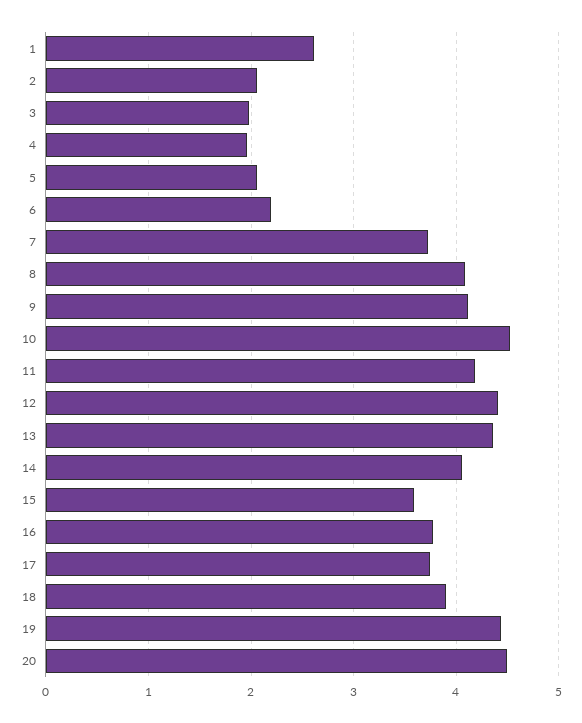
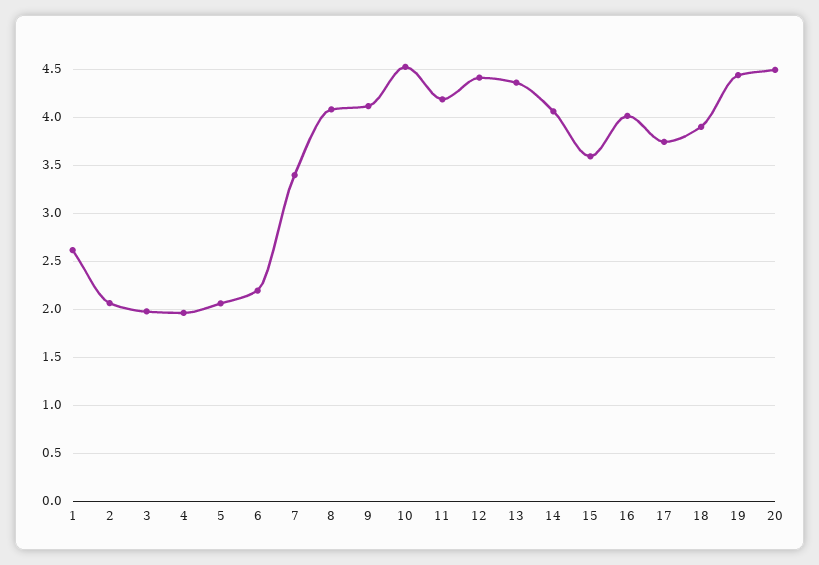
  {
    "1": 2.6,
    "2": 2.1,
    "3": 2,
    "4": 2,
    "5": 2.1,
    "6": 2.2,
-   "7": 3.7,
+   "7": 3.4,
    "8": 4.1,
    "9": 4.1,
    "10": 4.5,
    "11": 4.2,
    "12": 4.4,
    "13": 4.4,
    "14": 4.1,
    "15": 3.6,
-   "16": 3.8,
+   "16": 4,
    "17": 3.7,
    "18": 3.9,
    "19": 4.4,
    "20": 4.5
  }

